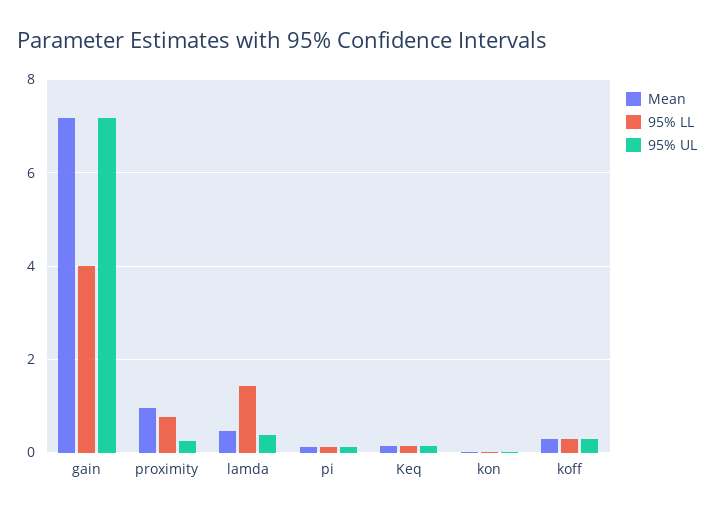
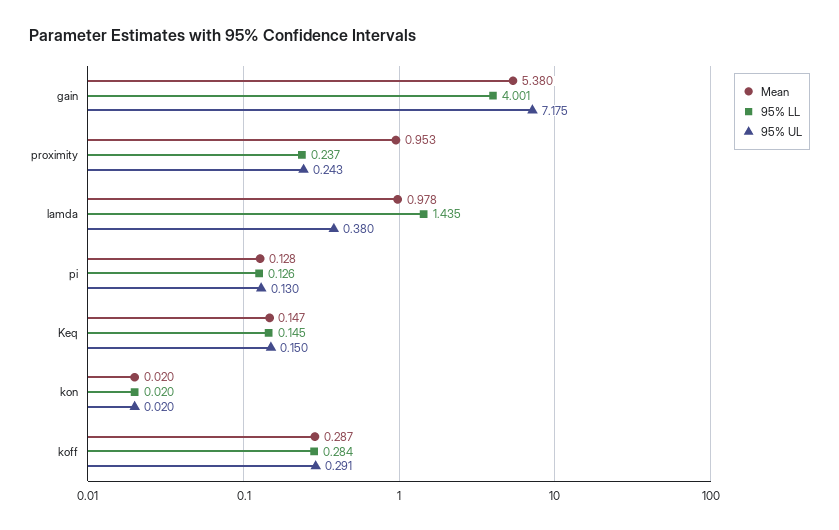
  {
    "Mean": {
-     "gain": 7.2,
+     "gain": 5.38,
      "proximity": 0.953,
-     "lamda": 0.4,
+     "lamda": 0.978,
      "pi": 0.128,
      "Keq": 0.147,
      "kon": 0.02,
      "koff": 0.287
    },
    "95% LL": {
      "gain": 4.001,
-     "proximity": 0.8,
+     "proximity": 0.237,
      "lamda": 1.435,
      "pi": 0.126,
      "Keq": 0.145,
      "kon": 0.02,
      "koff": 0.284
    },
    "95% UL": {
      "gain": 7.175,
      "proximity": 0.243,
      "lamda": 0.38,
      "pi": 0.13,
      "Keq": 0.15,
      "kon": 0.02,
      "koff": 0.291
    }
  }

